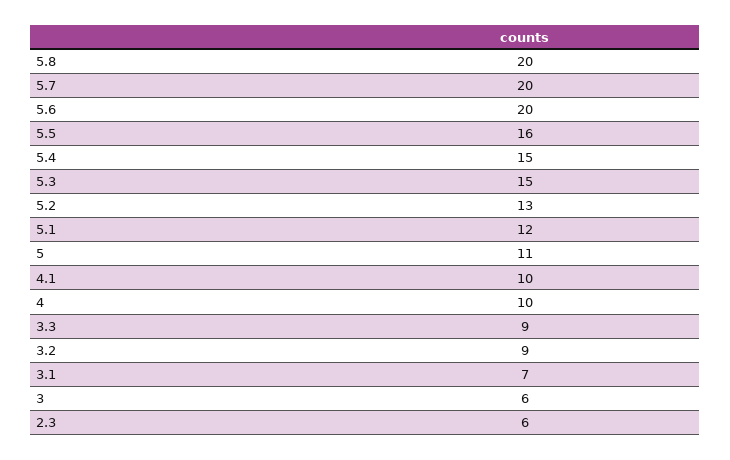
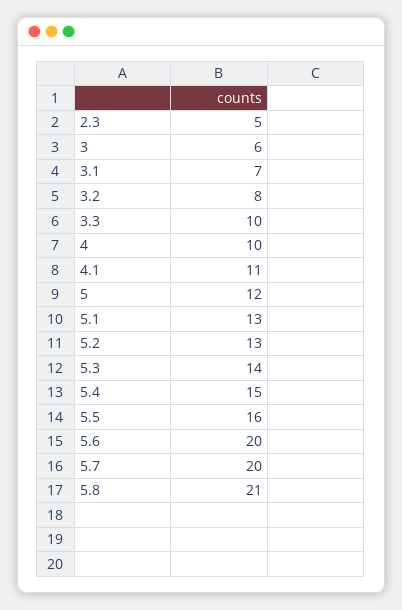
  {
-   "5.8": 20,
+   "5.8": 21,
    "5.7": 20,
    "5.6": 20,
    "5.5": 16,
    "5.4": 15,
-   "5.3": 15,
+   "5.3": 14,
    "5.2": 13,
-   "5.1": 12,
+   "5.1": 13,
-   "5": 11,
+   "5": 12,
-   "4.1": 10,
+   "4.1": 11,
    "4": 10,
-   "3.3": 9,
+   "3.3": 10,
-   "3.2": 9,
+   "3.2": 8,
    "3.1": 7,
    "3": 6,
-   "2.3": 6
+   "2.3": 5
  }

